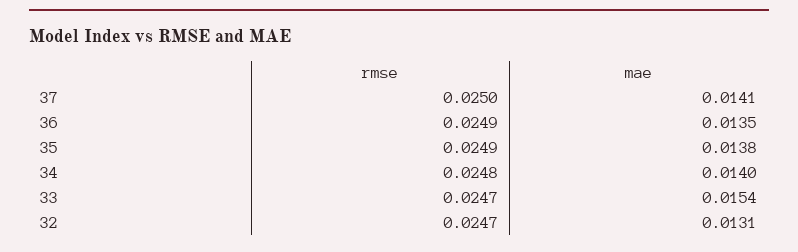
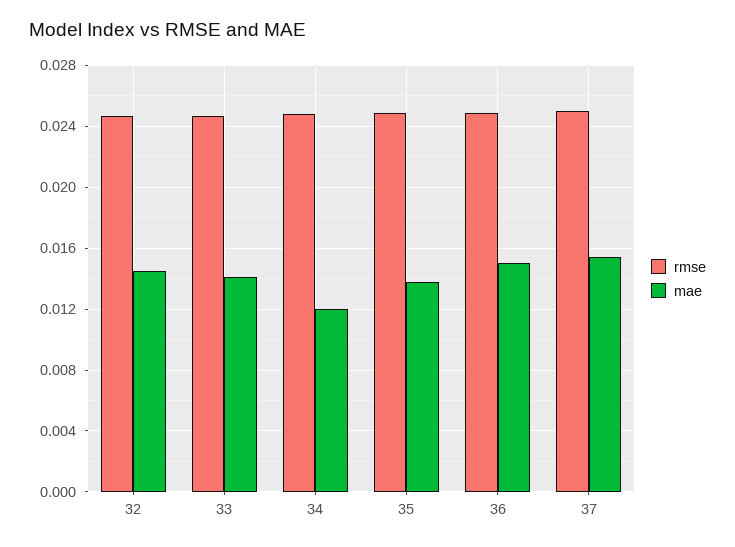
  {
    "rmse": {
      "37": 0.025,
      "36": 0.0249,
      "35": 0.0249,
      "34": 0.0248,
      "33": 0.0247,
      "32": 0.0247
    },
    "mae": {
-     "37": 0.0141,
+     "37": 0.0155,
-     "36": 0.0135,
+     "36": 0.015,
      "35": 0.0138,
-     "34": 0.014,
+     "34": 0.012,
-     "33": 0.0154,
+     "33": 0.014,
-     "32": 0.0131
+     "32": 0.0145
    }
  }

